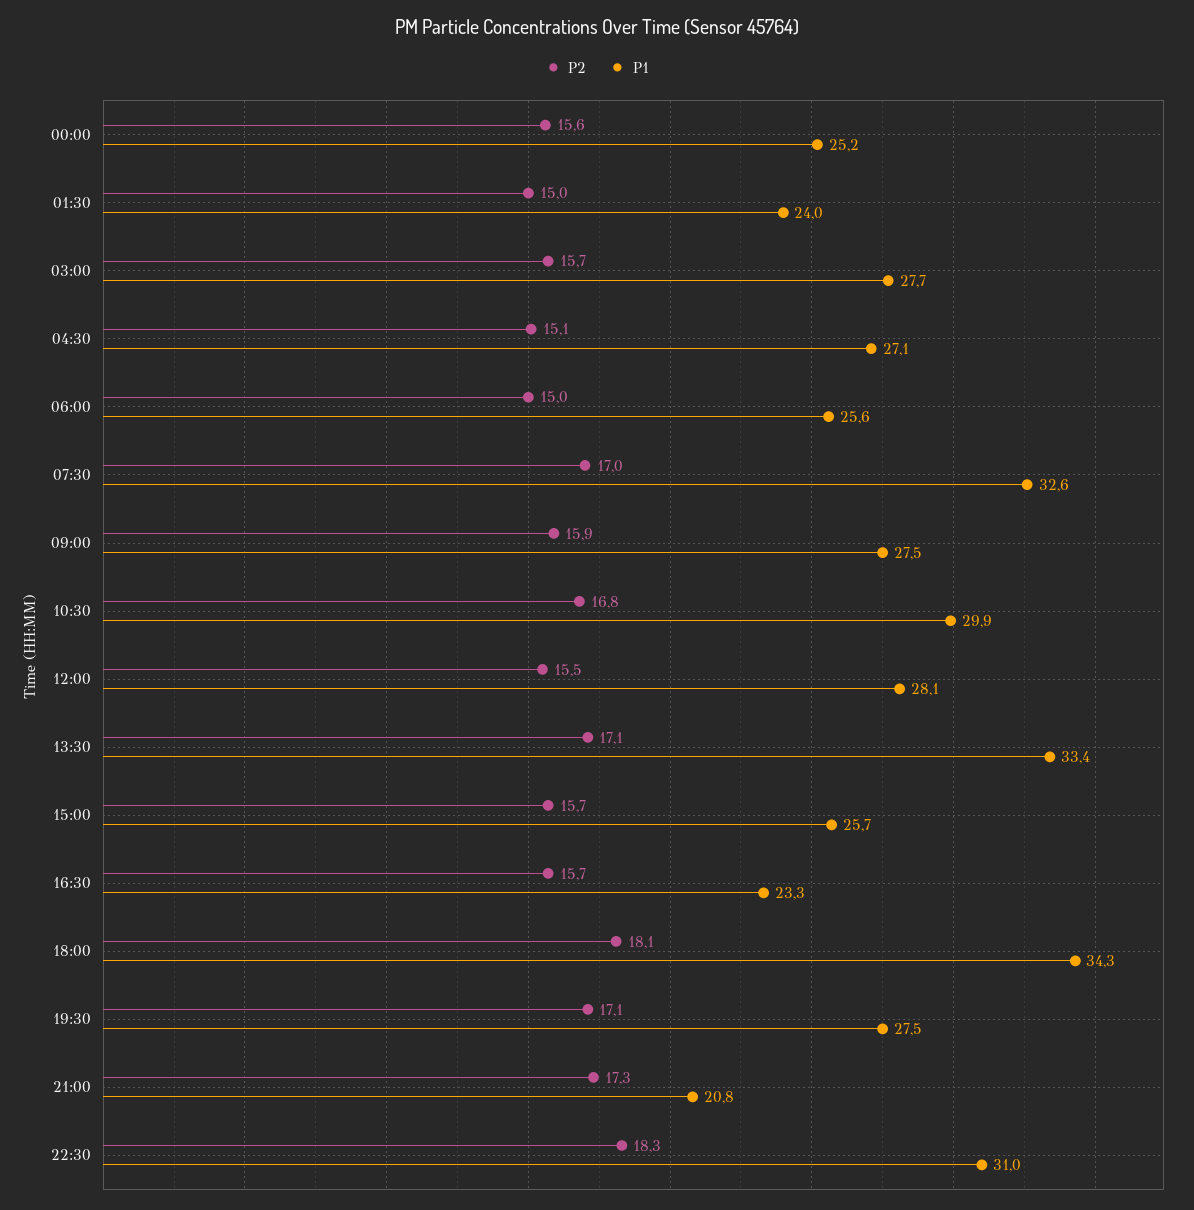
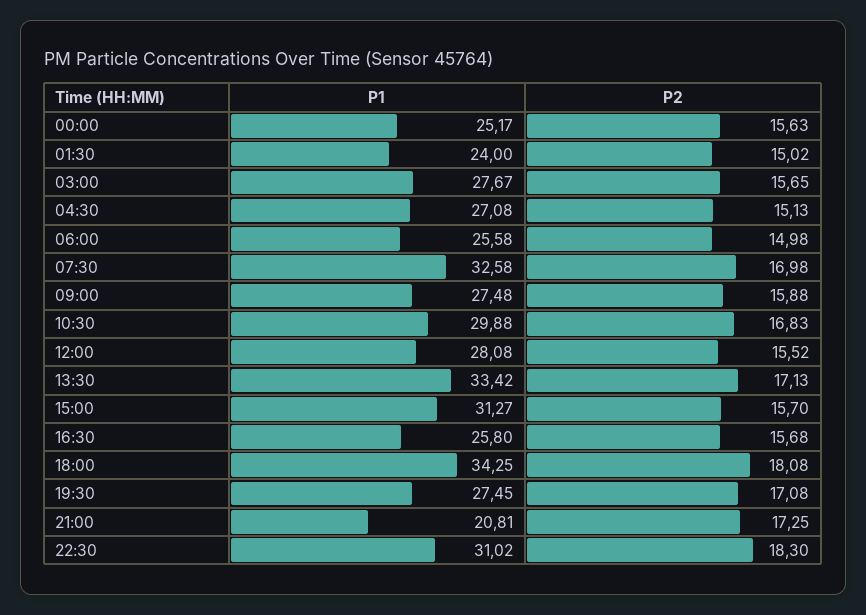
  {
    "P2": {
      "00:00": 15.63,
      "01:30": 15.02,
      "03:00": 15.65,
      "04:30": 15.13,
      "06:00": 14.98,
      "07:30": 16.98,
      "09:00": 15.88,
      "10:30": 16.83,
      "12:00": 15.52,
      "13:30": 17.13,
      "15:00": 15.7,
      "16:30": 15.68,
      "18:00": 18.08,
      "19:30": 17.08,
      "21:00": 17.25,
      "22:30": 18.3
    },
    "P1": {
      "00:00": 25.17,
      "01:30": 24,
      "03:00": 27.67,
      "04:30": 27.08,
      "06:00": 25.58,
      "07:30": 32.58,
      "09:00": 27.48,
      "10:30": 29.88,
      "12:00": 28.08,
      "13:30": 33.42,
-     "15:00": 25.7,
+     "15:00": 31.27,
-     "16:30": 23.3,
+     "16:30": 25.8,
      "18:00": 34.25,
      "19:30": 27.45,
      "21:00": 20.81,
      "22:30": 31.02
    }
  }

